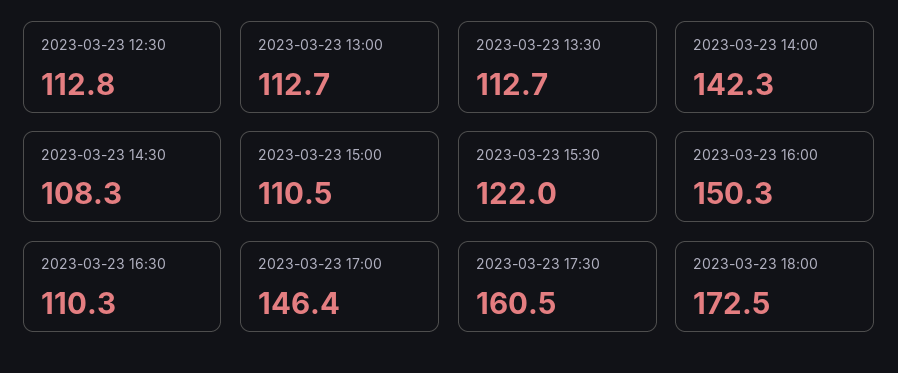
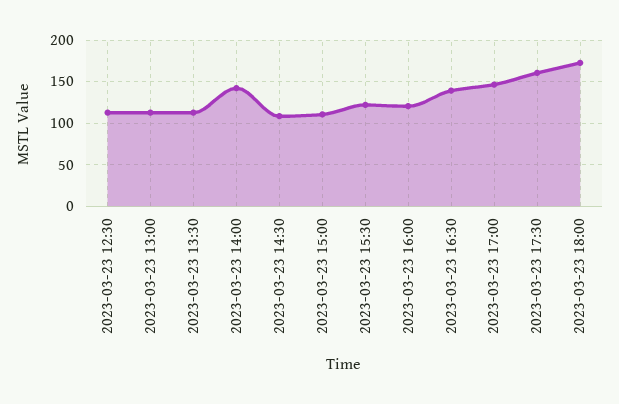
  {
    "2023-03-23 12:30": 112.8,
    "2023-03-23 13:00": 112.7,
    "2023-03-23 13:30": 112.7,
    "2023-03-23 14:00": 142.3,
    "2023-03-23 14:30": 108.3,
    "2023-03-23 15:00": 110.5,
    "2023-03-23 15:30": 122,
-   "2023-03-23 16:00": 150.3,
+   "2023-03-23 16:00": 120,
-   "2023-03-23 16:30": 110.3,
+   "2023-03-23 16:30": 140,
    "2023-03-23 17:00": 146.4,
    "2023-03-23 17:30": 160.5,
    "2023-03-23 18:00": 172.5
  }

